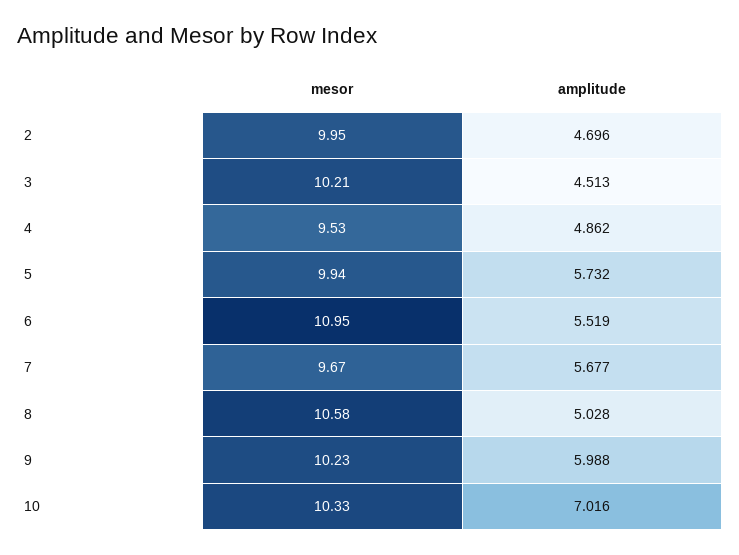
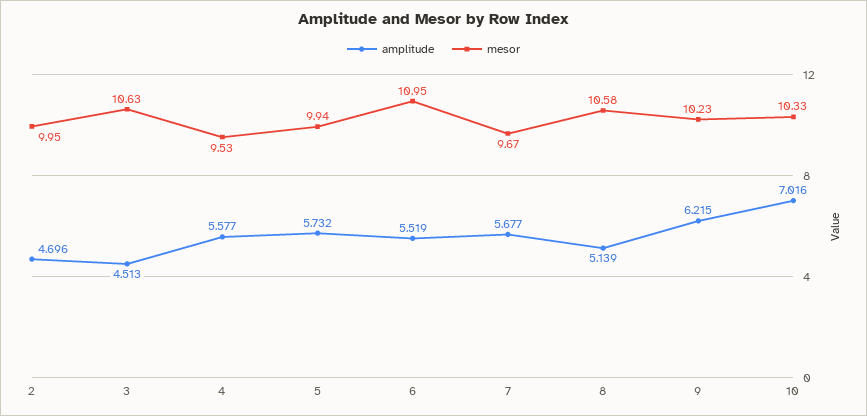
  {
    "mesor": {
      "2": 9.95,
-     "3": 10.21,
+     "3": 10.63,
      "4": 9.53,
      "5": 9.94,
      "6": 10.95,
      "7": 9.67,
      "8": 10.58,
      "9": 10.23,
      "10": 10.33
    },
    "amplitude": {
      "2": 4.696,
      "3": 4.513,
-     "4": 4.862,
+     "4": 5.577,
      "5": 5.732,
      "6": 5.519,
      "7": 5.677,
-     "8": 5.028,
+     "8": 5.139,
-     "9": 5.988,
+     "9": 6.215,
      "10": 7.016
    }
  }

